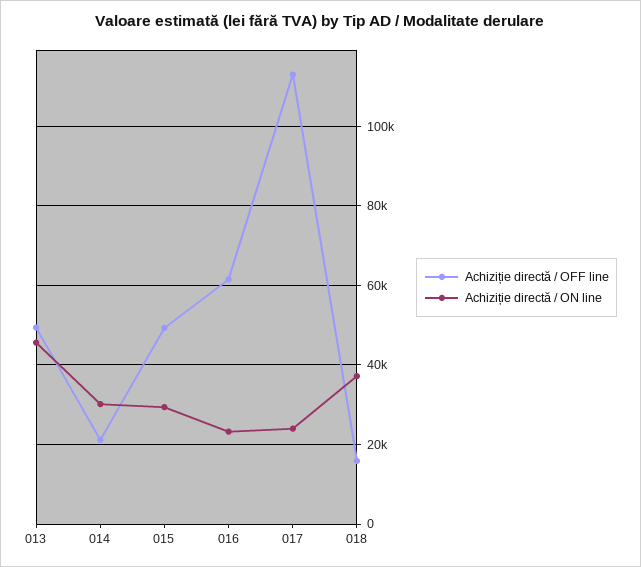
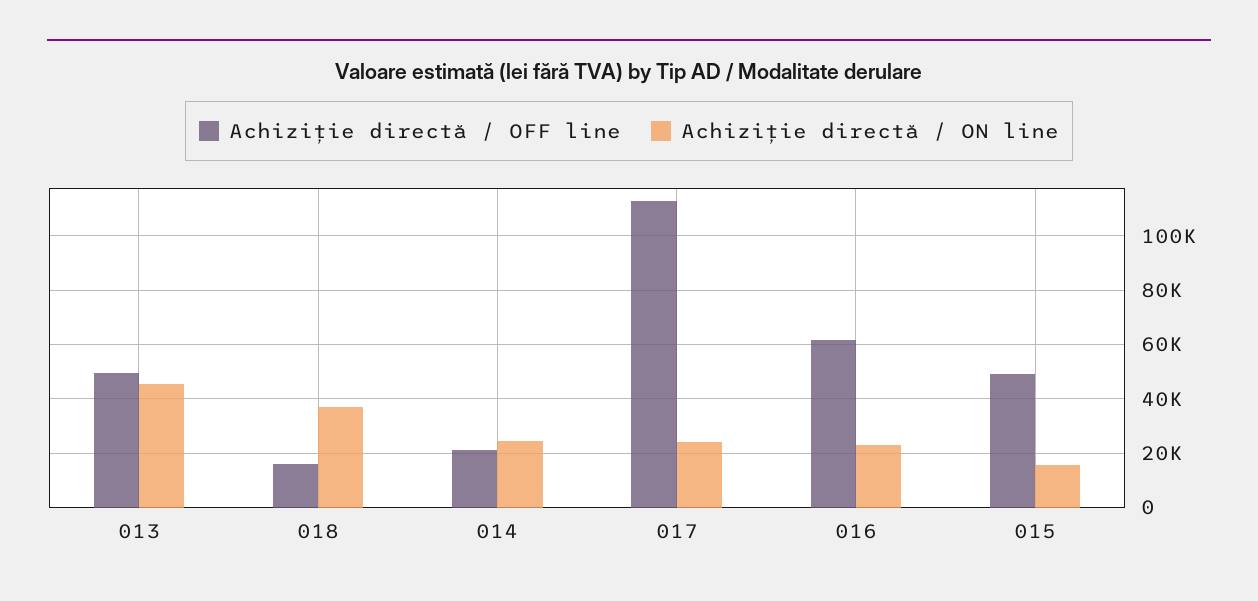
  {
    "Achiziție directă / OFF line": {
      "013": 50000,
      "014": 22000,
      "015": 50000,
      "016": 62000,
      "017": 112000,
      "018": 16000
    },
    "Achiziție directă / ON line": {
      "013": 46000,
-     "014": 30000,
+     "014": 25000,
-     "015": 30000,
+     "015": 15000,
      "016": 24000,
      "017": 24000,
      "018": 38000
    }
  }

